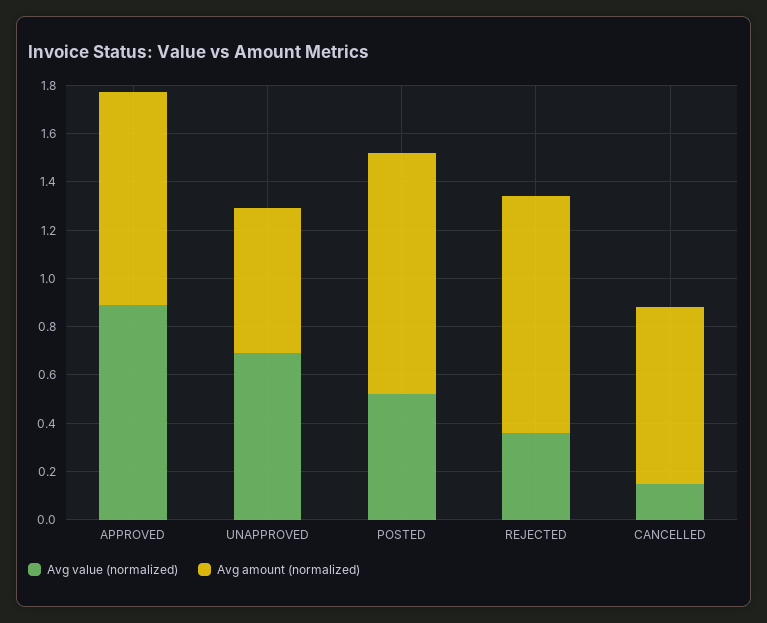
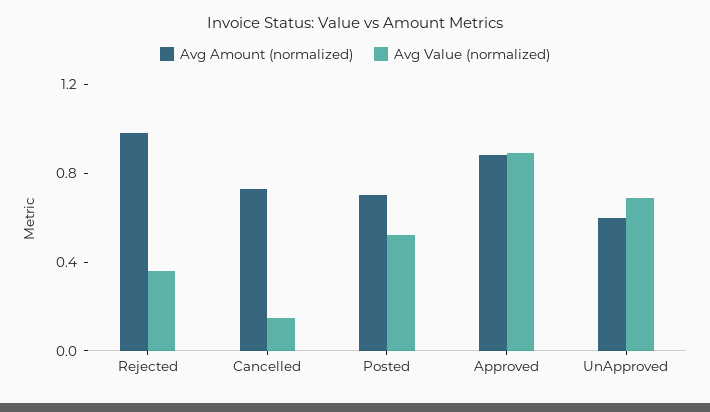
  {
    "Avg value (normalized)": {
      "APPROVED": 0.9,
      "UNAPPROVED": 0.7,
      "POSTED": 0.5,
      "REJECTED": 0.35,
      "CANCELLED": 0.15
    },
    "Avg amount (normalized)": {
      "APPROVED": 0.9,
      "UNAPPROVED": 0.6,
-     "POSTED": 1,
+     "POSTED": 0.7,
      "REJECTED": 1,
      "CANCELLED": 0.75
    }
  }

